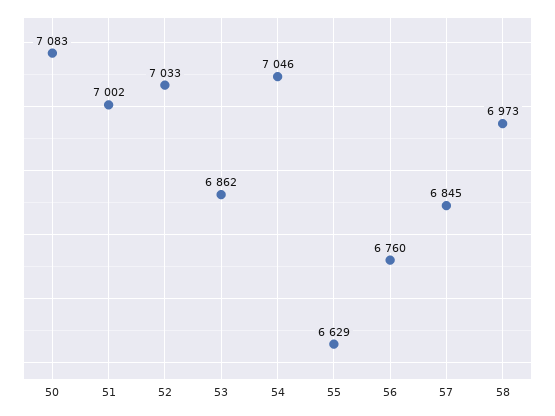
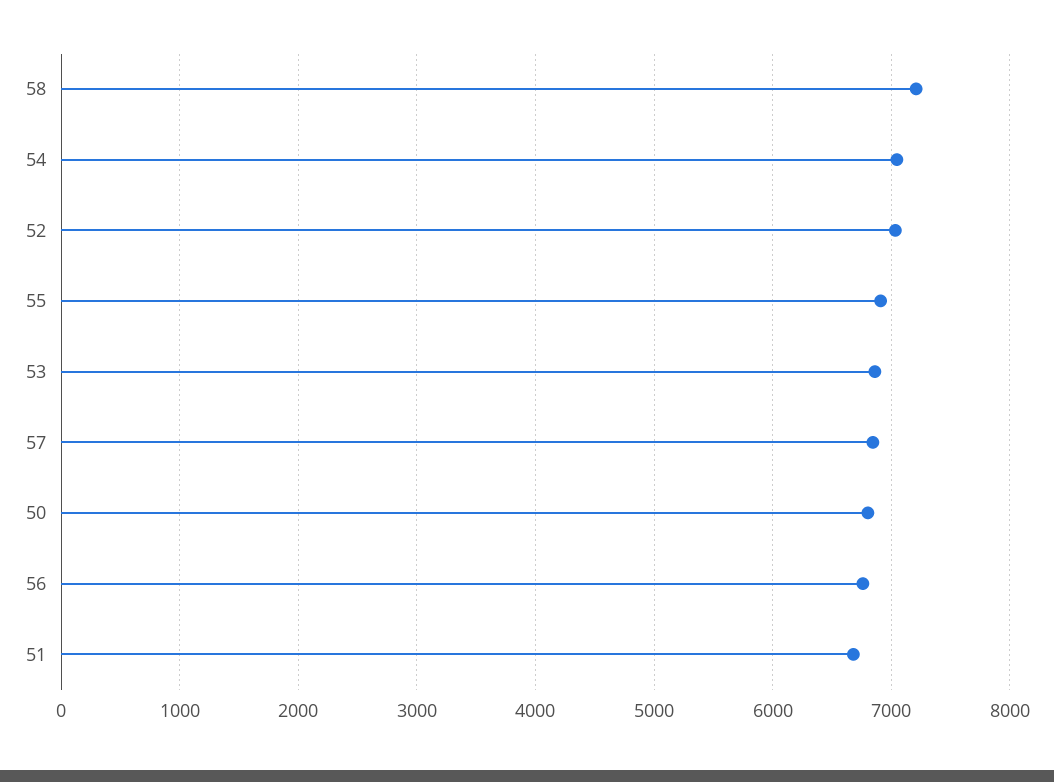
  {
-   "50": 7083,
+   "50": 6800,
-   "51": 7002,
+   "51": 6700,
    "52": 7033,
    "53": 6862,
    "54": 7046,
-   "55": 6629,
+   "55": 6900,
    "56": 6760,
    "57": 6845,
-   "58": 6973
+   "58": 7200
  }

